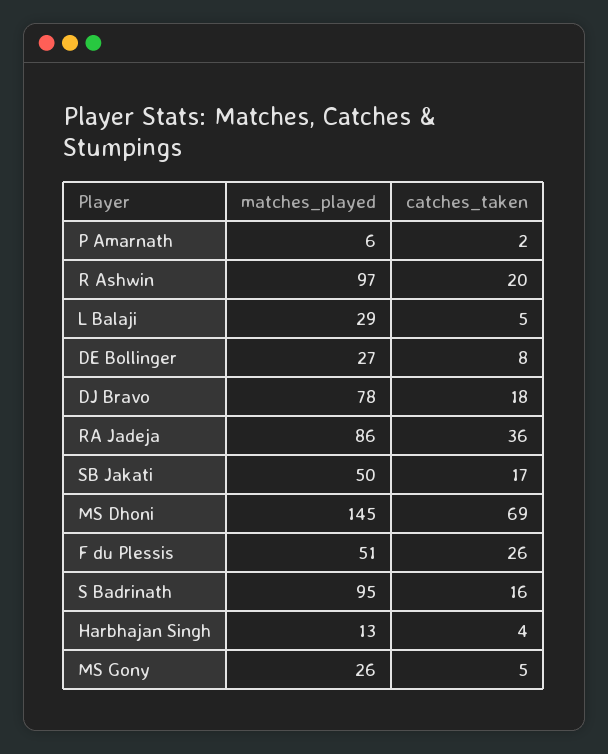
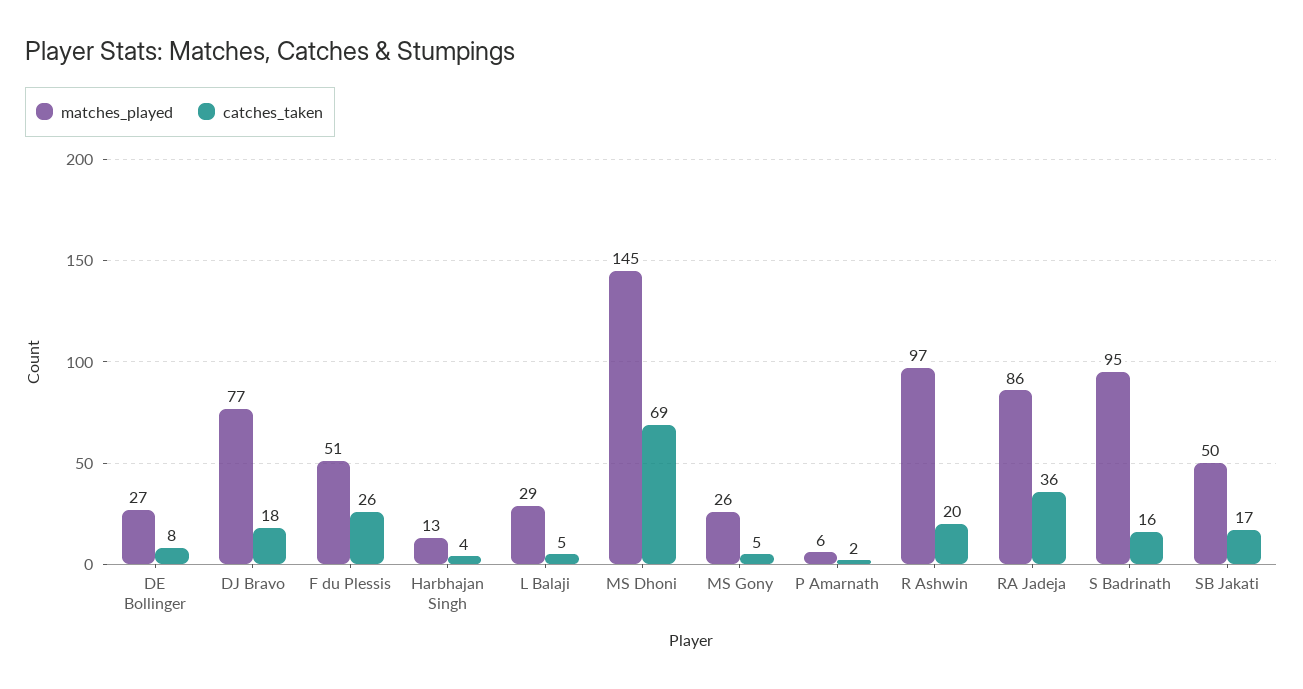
  {
    "matches_played": {
      "P Amarnath": 6,
      "R Ashwin": 97,
      "L Balaji": 29,
      "DE Bollinger": 27,
-     "DJ Bravo": 78,
+     "DJ Bravo": 77,
      "RA Jadeja": 86,
      "SB Jakati": 50,
      "MS Dhoni": 145,
      "F du Plessis": 51,
      "S Badrinath": 95,
      "Harbhajan Singh": 13,
      "MS Gony": 26
    },
    "catches_taken": {
      "P Amarnath": 2,
      "R Ashwin": 20,
      "L Balaji": 5,
      "DE Bollinger": 8,
      "DJ Bravo": 18,
      "RA Jadeja": 36,
      "SB Jakati": 17,
      "MS Dhoni": 69,
      "F du Plessis": 26,
      "S Badrinath": 16,
      "Harbhajan Singh": 4,
      "MS Gony": 5
    }
  }

